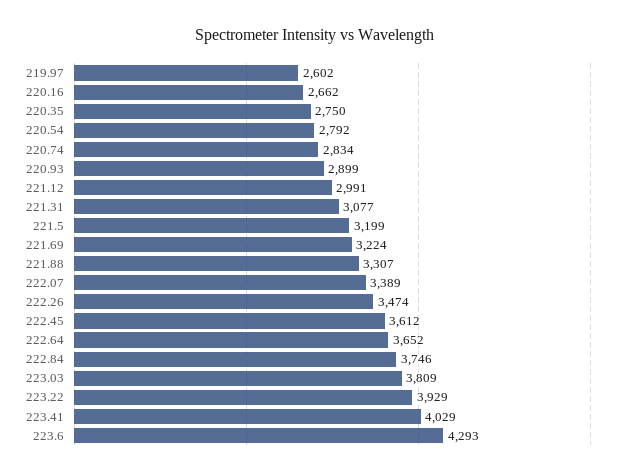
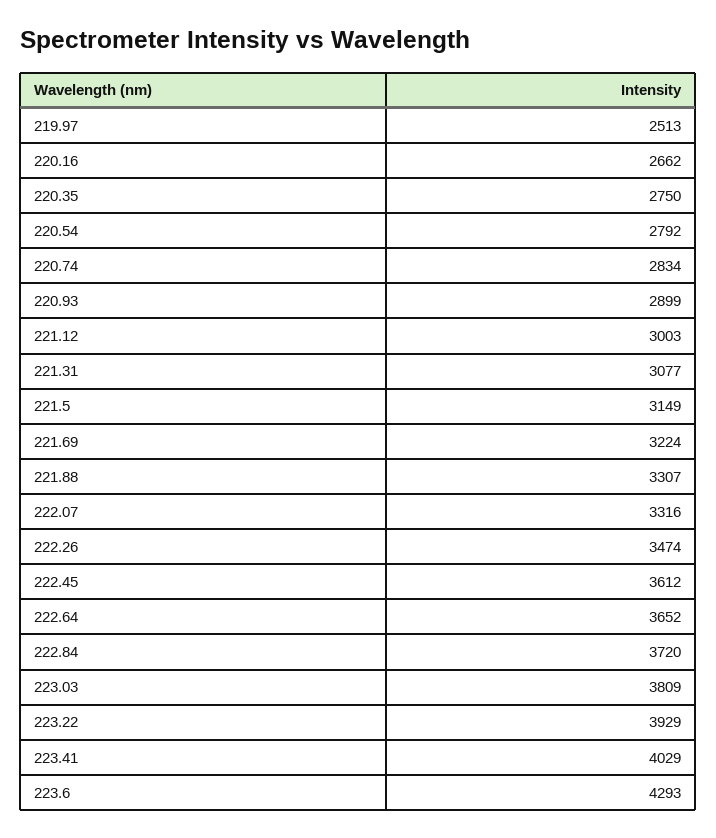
  {
-   "219.97": 2602,
+   "219.97": 2513,
    "220.16": 2662,
    "220.35": 2750,
    "220.54": 2792,
    "220.74": 2834,
    "220.93": 2899,
-   "221.12": 2991,
+   "221.12": 3003,
    "221.31": 3077,
-   "221.5": 3199,
+   "221.5": 3149,
    "221.69": 3224,
    "221.88": 3307,
-   "222.07": 3389,
+   "222.07": 3316,
    "222.26": 3474,
    "222.45": 3612,
    "222.64": 3652,
-   "222.84": 3746,
+   "222.84": 3720,
    "223.03": 3809,
    "223.22": 3929,
    "223.41": 4029,
    "223.6": 4293
  }

